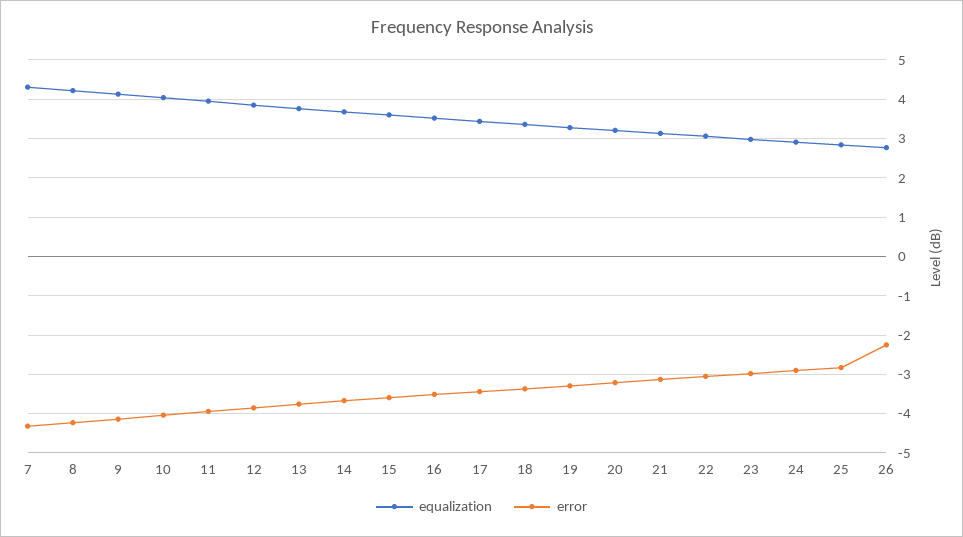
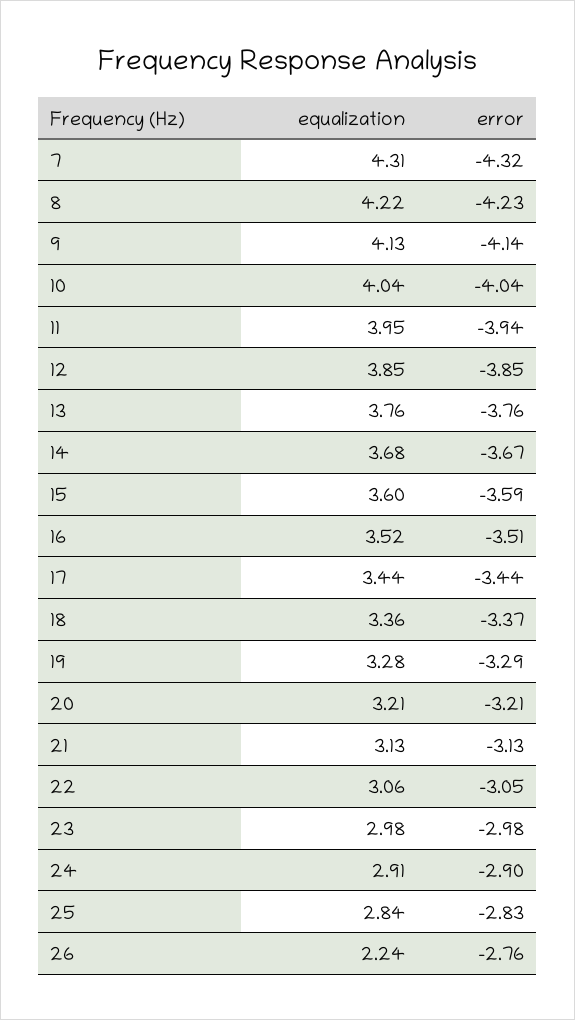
  {
    "equalization": {
      "7": 4.31,
      "8": 4.22,
      "9": 4.13,
      "10": 4.04,
      "11": 3.95,
      "12": 3.85,
      "13": 3.76,
      "14": 3.68,
      "15": 3.6,
      "16": 3.52,
      "17": 3.44,
      "18": 3.36,
      "19": 3.28,
      "20": 3.21,
      "21": 3.13,
      "22": 3.06,
      "23": 2.98,
      "24": 2.91,
      "25": 2.84,
-     "26": 2.8
+     "26": 2.24
    },
    "error": {
      "7": -4.32,
      "8": -4.23,
      "9": -4.14,
      "10": -4.04,
      "11": -3.94,
      "12": -3.85,
      "13": -3.76,
      "14": -3.67,
      "15": -3.59,
      "16": -3.51,
      "17": -3.44,
      "18": -3.37,
      "19": -3.29,
      "20": -3.21,
      "21": -3.13,
      "22": -3.05,
      "23": -2.98,
      "24": -2.9,
      "25": -2.83,
-     "26": -2.2
+     "26": -2.76
    }
  }

